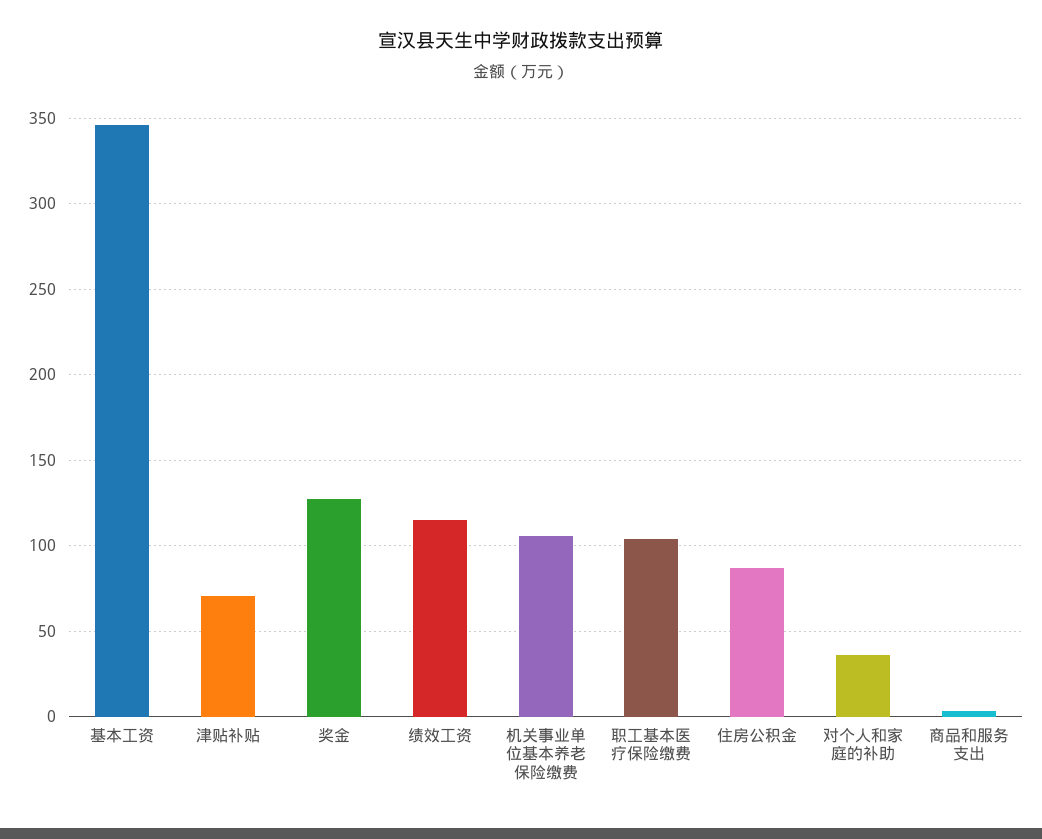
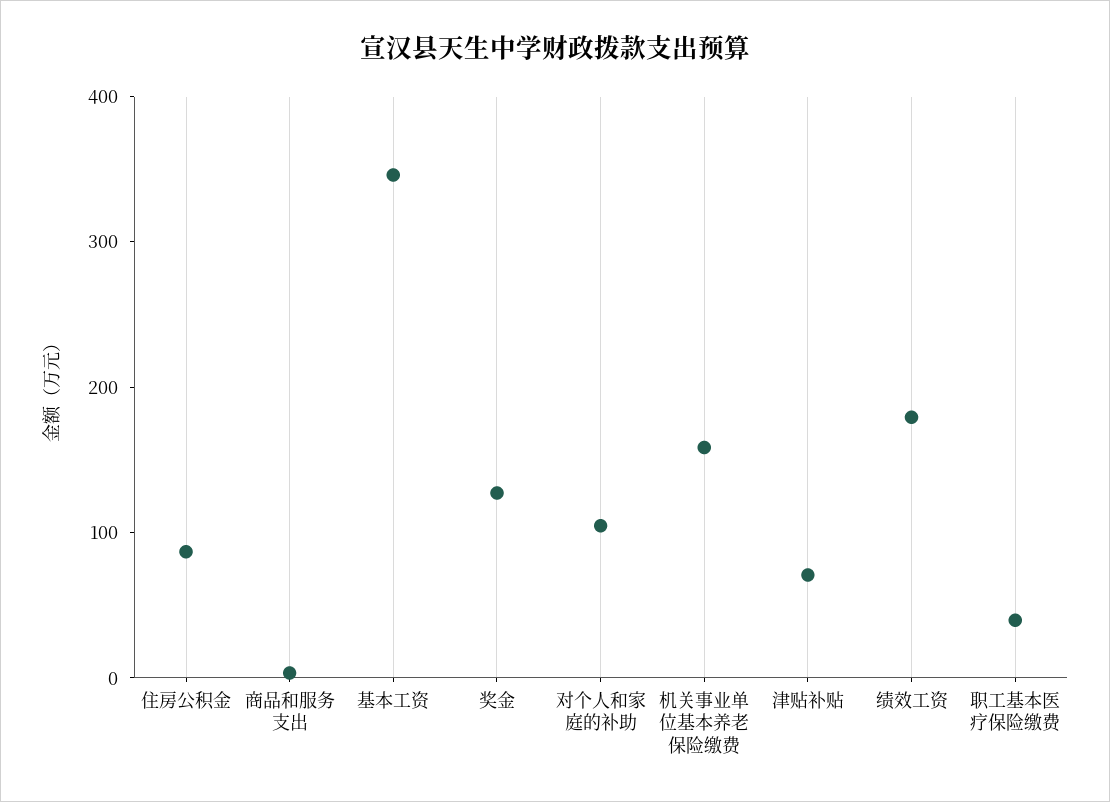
  {
    "基本工资": 345,
    "津贴补贴": 70,
    "奖金": 125,
-   "绩效工资": 115,
+   "绩效工资": 180,
-   "机关事业单位基本养老保险缴费": 105,
+   "机关事业单位基本养老保险缴费": 160,
-   "职工基本医疗保险缴费": 105,
+   "职工基本医疗保险缴费": 40,
    "住房公积金": 85,
-   "对个人和家庭的补助": 35,
+   "对个人和家庭的补助": 100,
    "商品和服务支出": 5
  }

